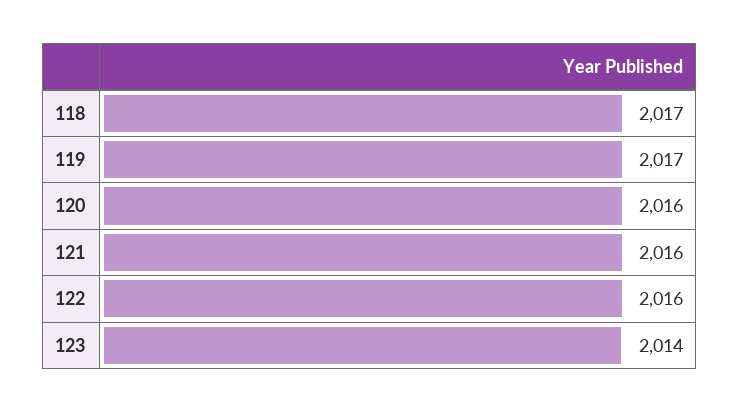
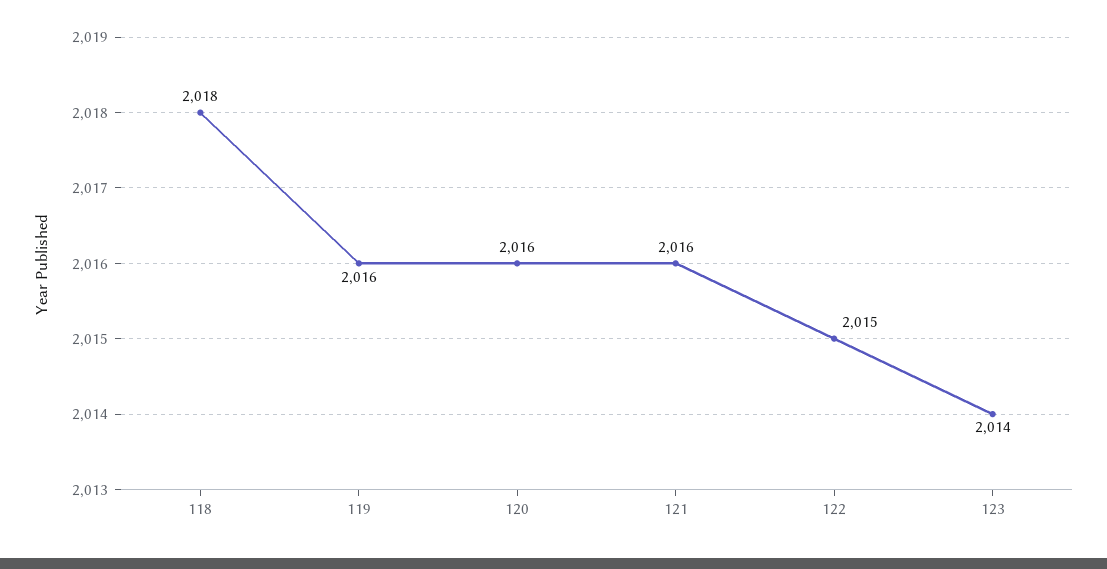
  {
-   "118": 2017,
+   "118": 2018,
-   "119": 2017,
+   "119": 2016,
    "120": 2016,
    "121": 2016,
-   "122": 2016,
+   "122": 2015,
    "123": 2014
  }

